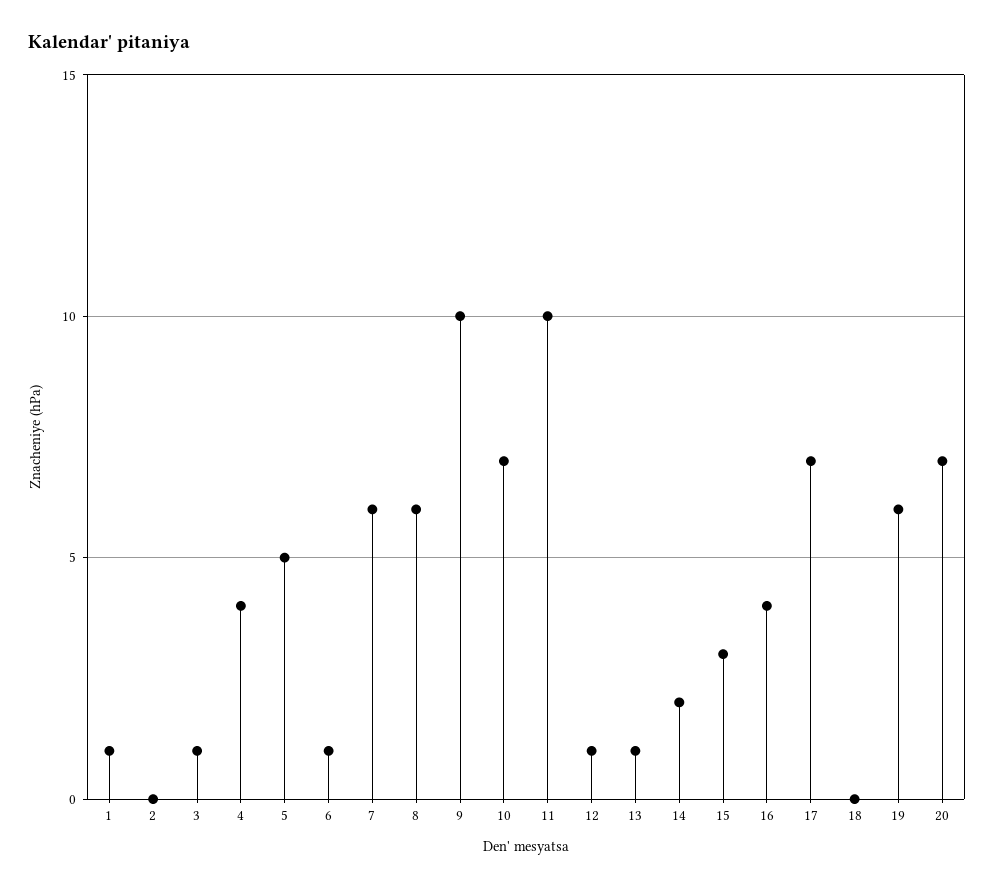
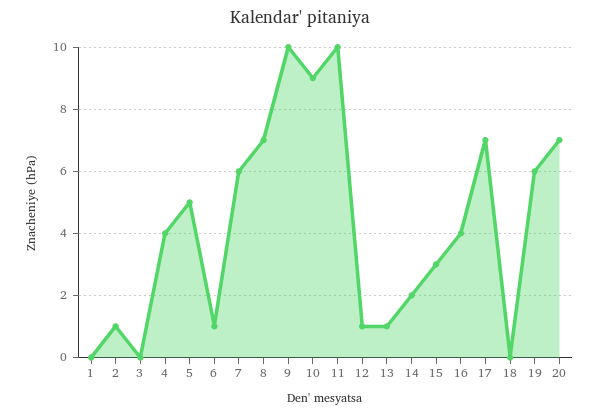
  {
-   "1": 1,
+   "1": 0,
-   "2": 0,
+   "2": 1,
-   "3": 1,
+   "3": 0,
    "4": 4,
    "5": 5,
    "6": 1,
    "7": 6,
-   "8": 6,
+   "8": 7,
    "9": 10,
-   "10": 7,
+   "10": 9,
    "11": 10,
    "12": 1,
    "13": 1,
    "14": 2,
    "15": 3,
    "16": 4,
    "17": 7,
    "18": 0,
    "19": 6,
    "20": 7
  }

